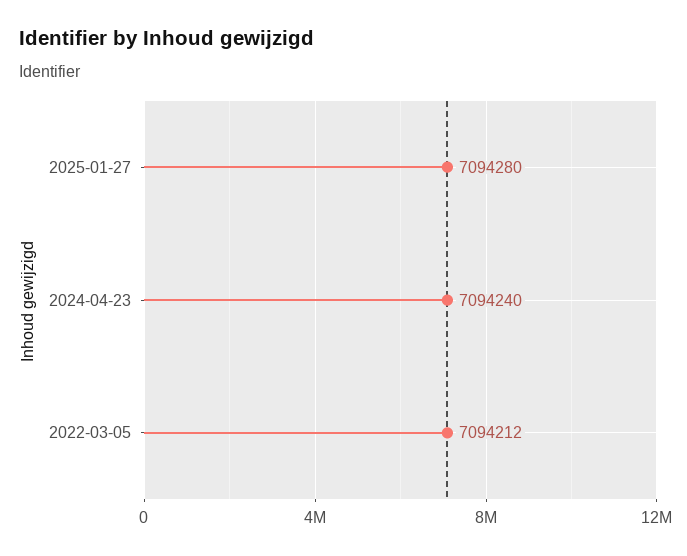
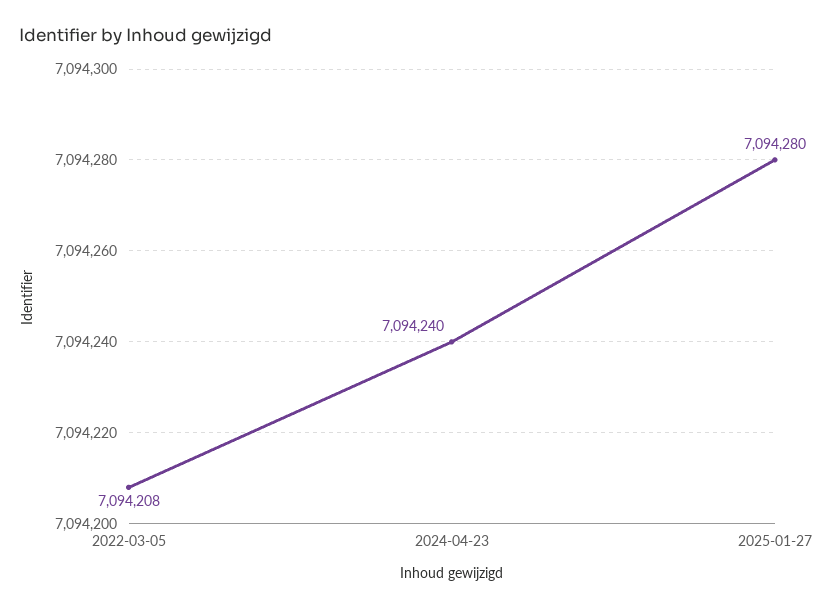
  {
    "2025-01-27": 7094280,
    "2024-04-23": 7094240,
-   "2022-03-05": 7094212
+   "2022-03-05": 7094208
  }

